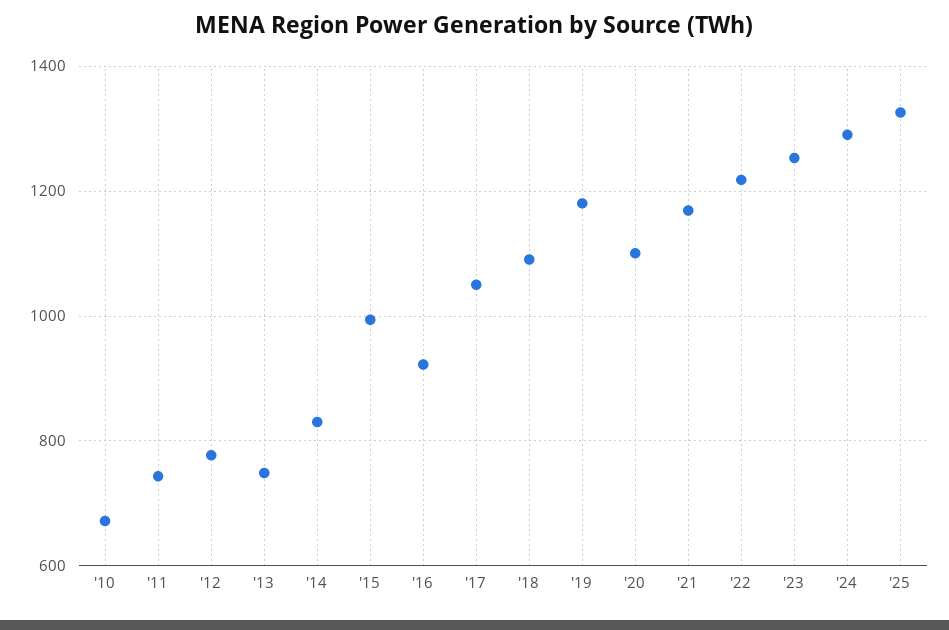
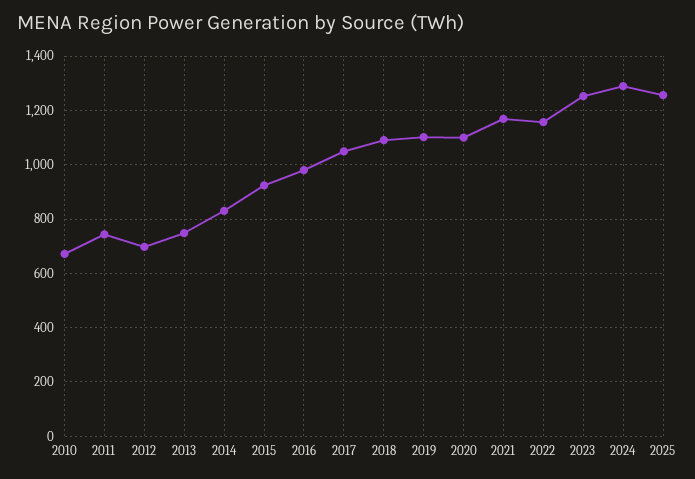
  {
    "'10": 680,
    "'11": 740,
-   "'12": 780,
+   "'12": 700,
    "'13": 740,
    "'14": 840,
-   "'15": 1000,
+   "'15": 925,
-   "'16": 920,
+   "'16": 975,
    "'17": 1060,
    "'18": 1100,
-   "'19": 1180,
+   "'19": 1100,
    "'20": 1100,
    "'21": 1160,
-   "'22": 1220,
+   "'22": 1150,
    "'23": 1260,
    "'24": 1300,
-   "'25": 1320
+   "'25": 1250
  }

